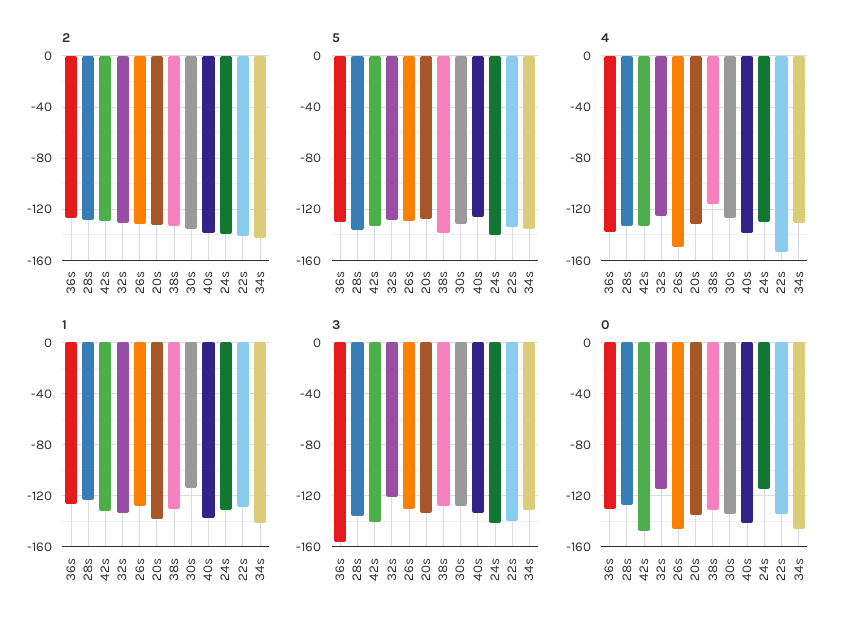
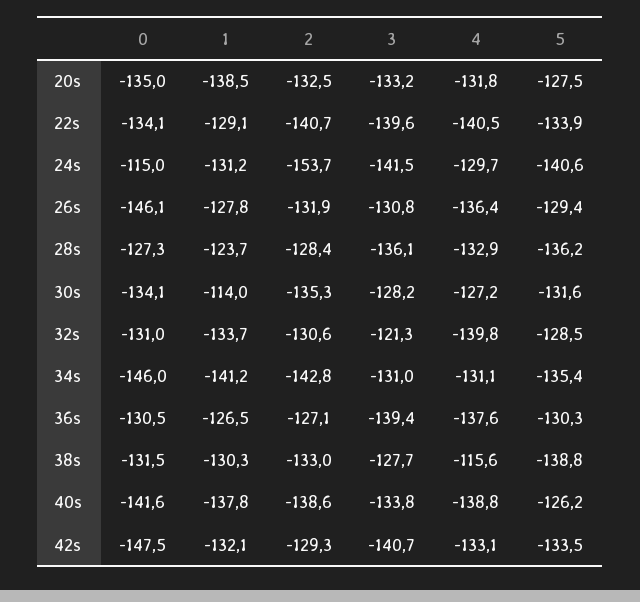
  {
    "2": {
      "36s": -127.1,
      "28s": -128.4,
      "42s": -129.3,
      "32s": -130.6,
      "26s": -131.9,
      "20s": -132.5,
      "38s": -133,
      "30s": -135.3,
      "40s": -138.6,
-     "24s": -140,
+     "24s": -153.7,
      "22s": -140.7,
      "34s": -142.8
    },
    "5": {
      "36s": -130.3,
      "28s": -136.2,
      "42s": -133.5,
      "32s": -128.5,
      "26s": -129.4,
      "20s": -127.5,
      "38s": -138.8,
      "30s": -131.6,
      "40s": -126.2,
      "24s": -140.6,
      "22s": -133.9,
      "34s": -135.4
    },
    "4": {
      "36s": -137.6,
      "28s": -132.9,
      "42s": -133.1,
-     "32s": -125,
+     "32s": -139.8,
-     "26s": -150,
+     "26s": -136.4,
      "20s": -131.8,
      "38s": -115.6,
      "30s": -127.2,
      "40s": -138.8,
      "24s": -129.7,
-     "22s": -155,
+     "22s": -140.5,
      "34s": -131.1
    },
    "1": {
      "36s": -126.5,
      "28s": -123.7,
      "42s": -132.1,
      "32s": -133.7,
      "26s": -127.8,
      "20s": -138.5,
      "38s": -130.3,
      "30s": -114,
      "40s": -137.8,
      "24s": -131.2,
      "22s": -129.1,
      "34s": -141.2
    },
    "3": {
-     "36s": -155,
+     "36s": -139.4,
      "28s": -136.1,
      "42s": -140.7,
      "32s": -121.3,
      "26s": -130.8,
      "20s": -133.2,
      "38s": -127.7,
      "30s": -128.2,
      "40s": -133.8,
      "24s": -141.5,
      "22s": -139.6,
      "34s": -131
    },
    "0": {
      "36s": -130.5,
      "28s": -127.3,
      "42s": -147.5,
-     "32s": -115,
+     "32s": -131,
      "26s": -146.1,
      "20s": -135,
      "38s": -131.5,
      "30s": -134.1,
      "40s": -141.6,
      "24s": -115,
      "22s": -134.1,
      "34s": -146
    }
  }

